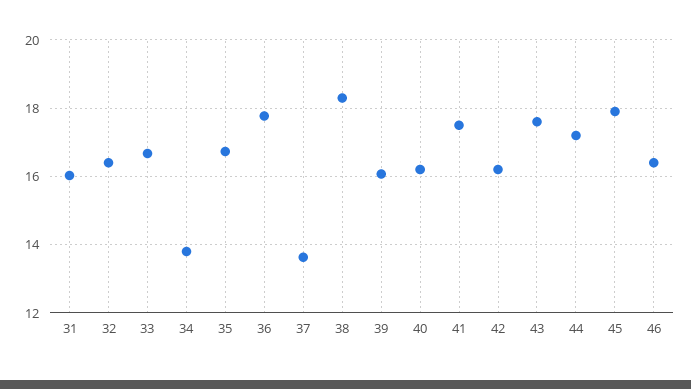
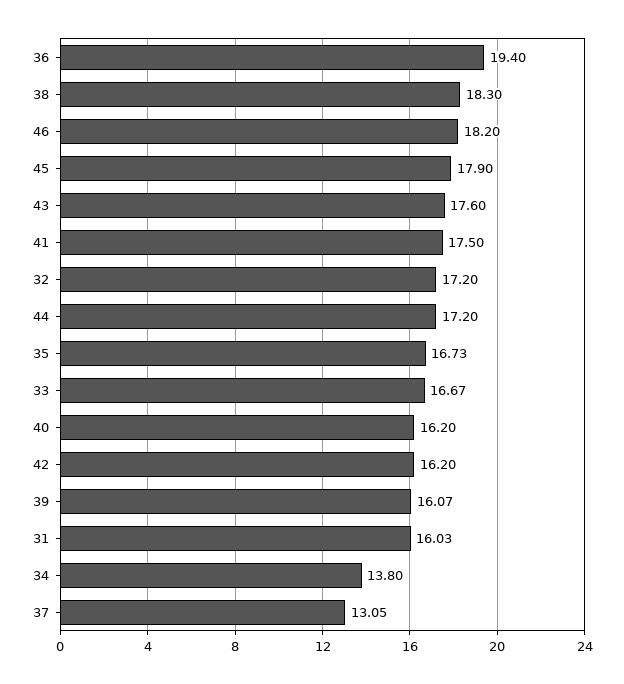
  {
    "31": 16.03,
-   "32": 16.4,
+   "32": 17.2,
    "33": 16.67,
    "34": 13.8,
    "35": 16.73,
-   "36": 17.8,
+   "36": 19.4,
-   "37": 13.6,
+   "37": 13.05,
    "38": 18.3,
    "39": 16.07,
    "40": 16.2,
    "41": 17.5,
    "42": 16.2,
    "43": 17.6,
    "44": 17.2,
    "45": 17.9,
-   "46": 16.4
+   "46": 18.2
  }

